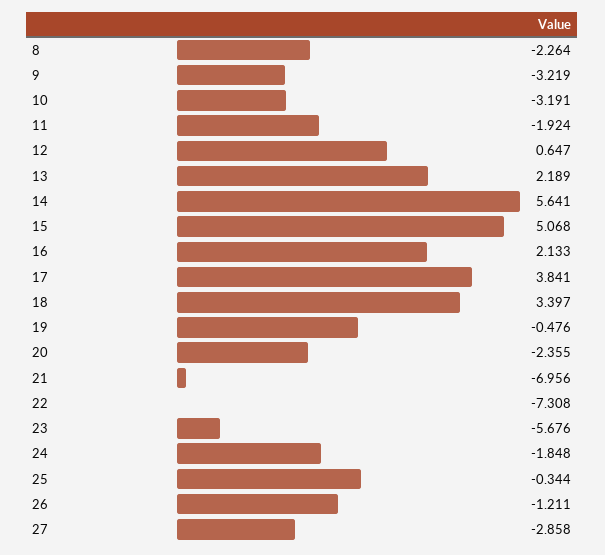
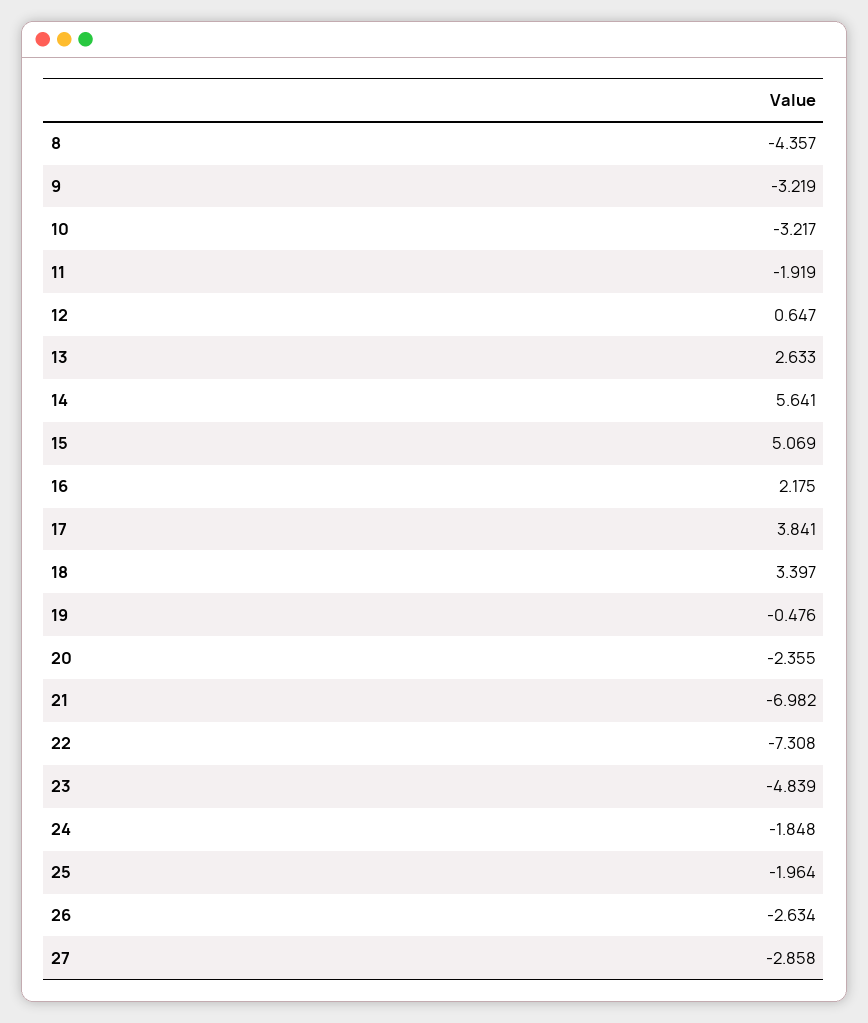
  {
-   "8": -2.264,
+   "8": -4.357,
    "9": -3.219,
-   "10": -3.191,
+   "10": -3.217,
-   "11": -1.924,
+   "11": -1.919,
    "12": 0.647,
-   "13": 2.189,
+   "13": 2.633,
    "14": 5.641,
-   "15": 5.068,
+   "15": 5.069,
-   "16": 2.133,
+   "16": 2.175,
    "17": 3.841,
    "18": 3.397,
    "19": -0.476,
    "20": -2.355,
-   "21": -6.956,
+   "21": -6.982,
    "22": -7.308,
-   "23": -5.676,
+   "23": -4.839,
    "24": -1.848,
-   "25": -0.344,
+   "25": -1.964,
-   "26": -1.211,
+   "26": -2.634,
    "27": -2.858
  }

